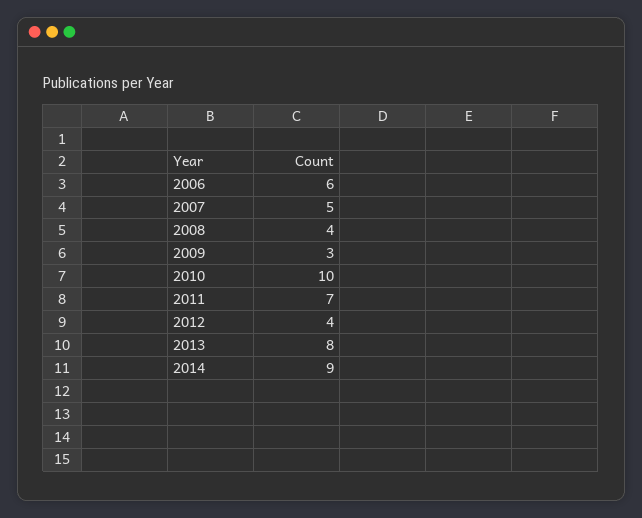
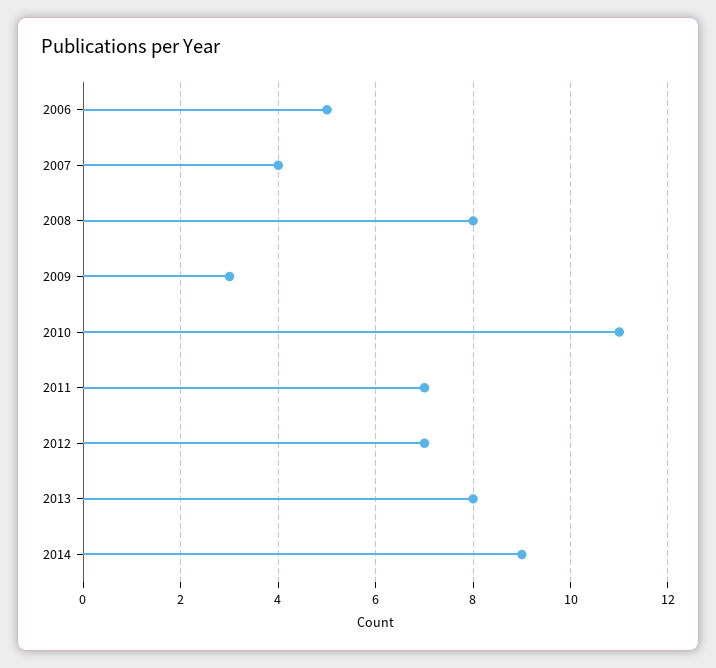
  {
-   "2006": 6,
+   "2006": 5,
-   "2007": 5,
+   "2007": 4,
-   "2008": 4,
+   "2008": 8,
    "2009": 3,
-   "2010": 10,
+   "2010": 11,
    "2011": 7,
-   "2012": 4,
+   "2012": 7,
    "2013": 8,
    "2014": 9
  }

